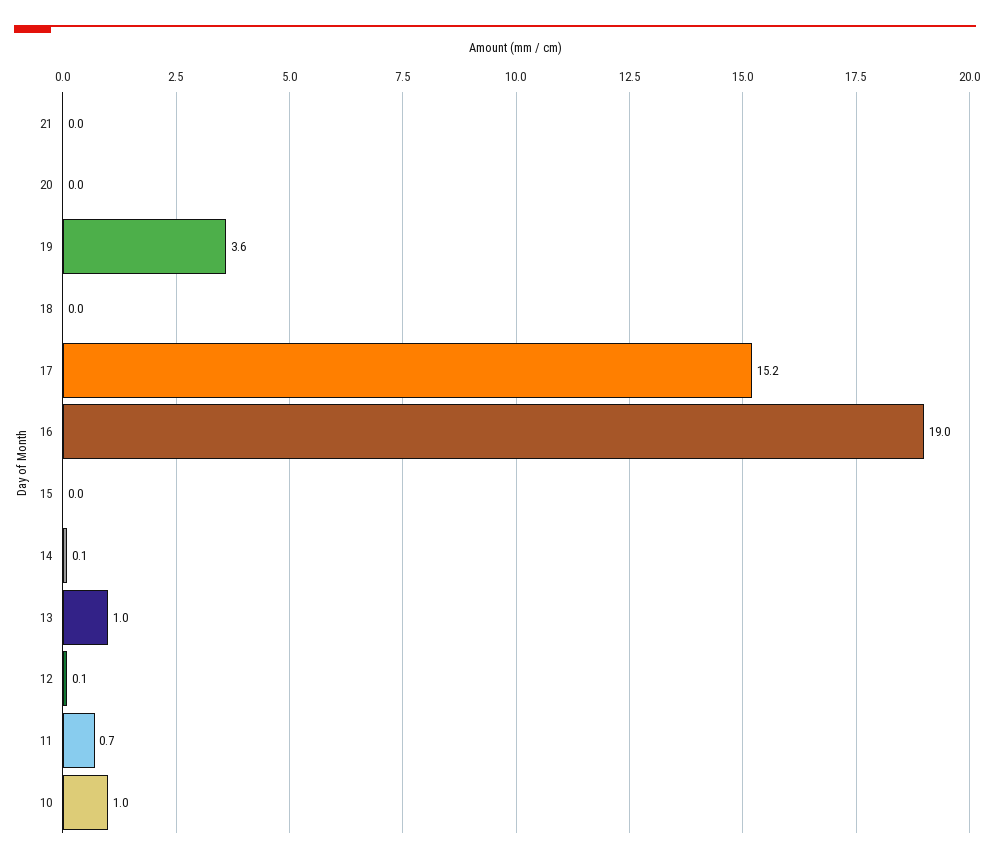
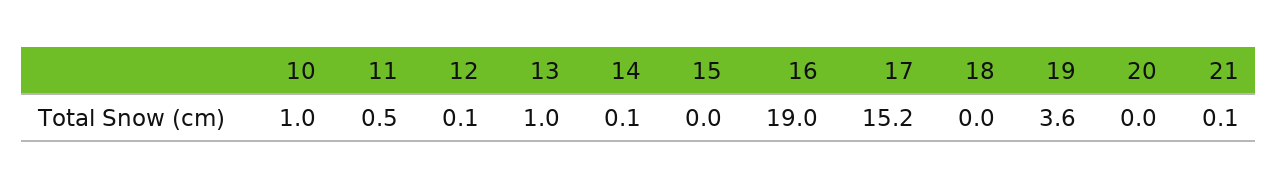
  {
-   "21": 0,
+   "21": 0.1,
    "20": 0,
    "19": 3.6,
    "18": 0,
    "17": 15.2,
    "16": 19,
    "15": 0,
    "14": 0.1,
    "13": 1,
    "12": 0.1,
-   "11": 0.7,
+   "11": 0.5,
    "10": 1
  }

